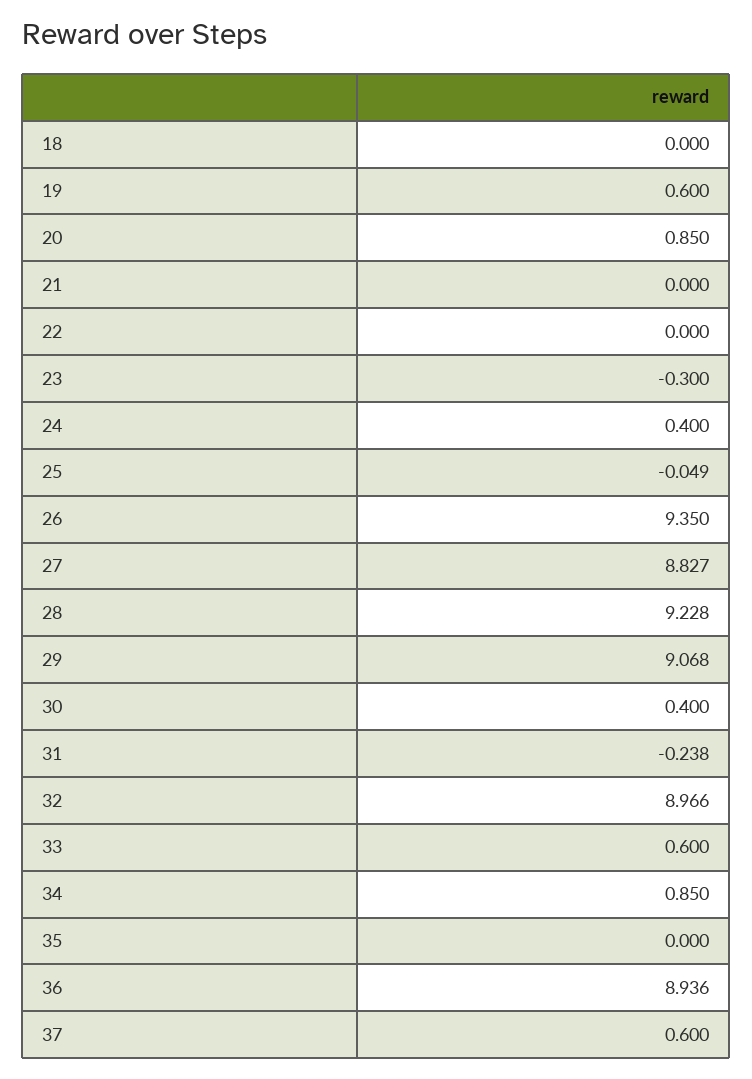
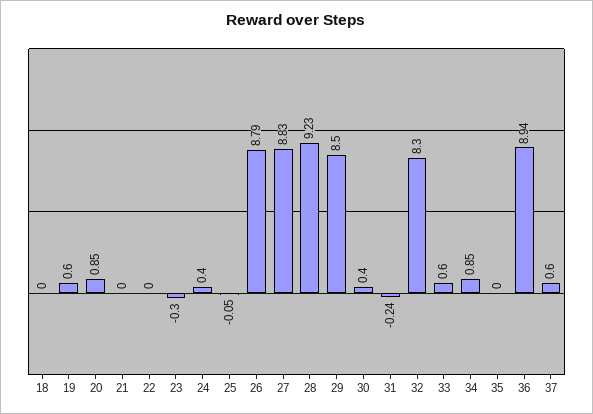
  {
    "18": 0,
    "19": 0.6,
    "20": 0.85,
    "21": 0,
    "22": 0,
    "23": -0.3,
    "24": 0.4,
    "25": -0.049,
-   "26": 9.35,
+   "26": 8.79,
    "27": 8.827,
    "28": 9.228,
-   "29": 9.068,
+   "29": 8.5,
    "30": 0.4,
    "31": -0.238,
-   "32": 8.966,
+   "32": 8.3,
    "33": 0.6,
    "34": 0.85,
    "35": 0,
    "36": 8.936,
    "37": 0.6
  }

